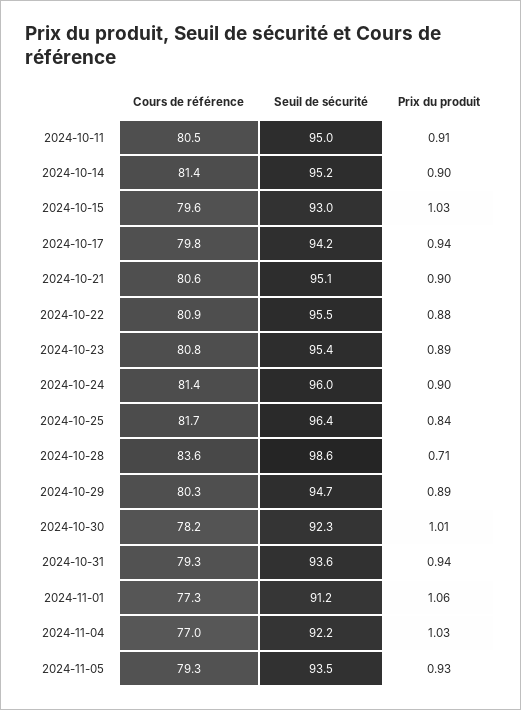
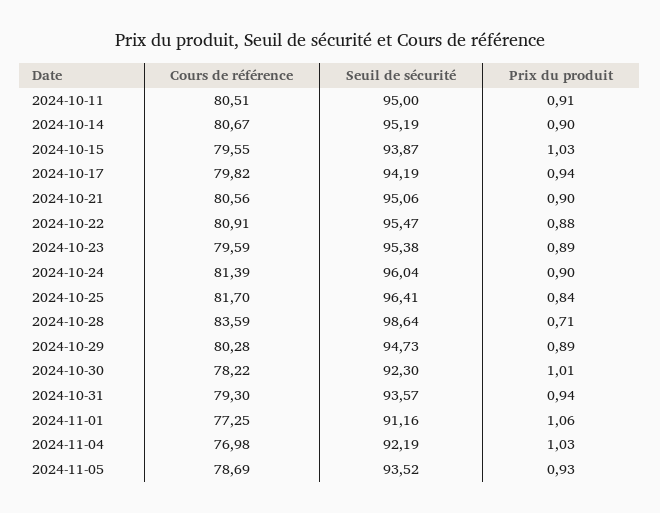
  {
    "Cours de référence": {
      "2024-10-11": 80.51,
-     "2024-10-14": 81.4,
+     "2024-10-14": 80.67,
      "2024-10-15": 79.55,
      "2024-10-17": 79.82,
      "2024-10-21": 80.56,
      "2024-10-22": 80.91,
-     "2024-10-23": 80.8,
+     "2024-10-23": 79.59,
      "2024-10-24": 81.39,
      "2024-10-25": 81.7,
      "2024-10-28": 83.59,
      "2024-10-29": 80.28,
      "2024-10-30": 78.22,
      "2024-10-31": 79.3,
      "2024-11-01": 77.25,
      "2024-11-04": 76.98,
-     "2024-11-05": 79.3
+     "2024-11-05": 78.69
    },
    "Seuil de sécurité": {
      "2024-10-11": 95,
      "2024-10-14": 95.19,
-     "2024-10-15": 93,
+     "2024-10-15": 93.87,
      "2024-10-17": 94.19,
      "2024-10-21": 95.06,
      "2024-10-22": 95.47,
      "2024-10-23": 95.38,
      "2024-10-24": 96.04,
      "2024-10-25": 96.41,
      "2024-10-28": 98.64,
      "2024-10-29": 94.73,
      "2024-10-30": 92.3,
      "2024-10-31": 93.57,
      "2024-11-01": 91.16,
      "2024-11-04": 92.19,
      "2024-11-05": 93.52
    },
    "Prix du produit": {
      "2024-10-11": 0.91,
      "2024-10-14": 0.9,
      "2024-10-15": 1.03,
      "2024-10-17": 0.94,
      "2024-10-21": 0.9,
      "2024-10-22": 0.88,
      "2024-10-23": 0.89,
      "2024-10-24": 0.9,
      "2024-10-25": 0.84,
      "2024-10-28": 0.71,
      "2024-10-29": 0.89,
      "2024-10-30": 1.01,
      "2024-10-31": 0.94,
      "2024-11-01": 1.06,
      "2024-11-04": 1.03,
      "2024-11-05": 0.93
    }
  }

